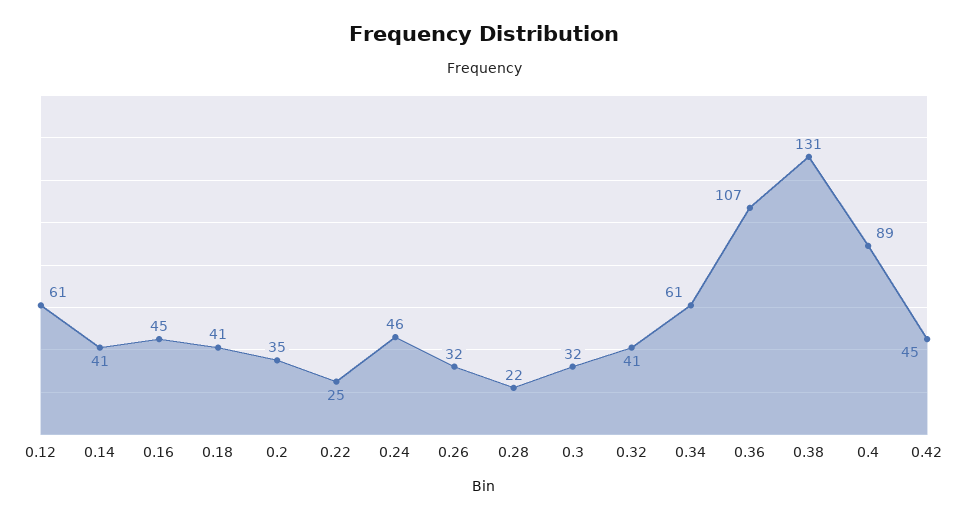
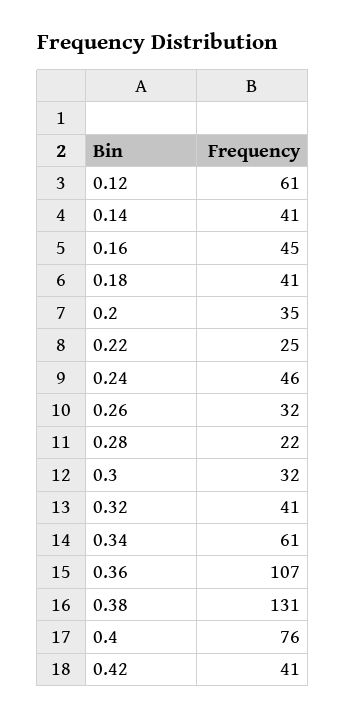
  {
    "0.12": 61,
    "0.14": 41,
    "0.16": 45,
    "0.18": 41,
    "0.2": 35,
    "0.22": 25,
    "0.24": 46,
    "0.26": 32,
    "0.28": 22,
    "0.3": 32,
    "0.32": 41,
    "0.34": 61,
    "0.36": 107,
    "0.38": 131,
-   "0.4": 89,
+   "0.4": 76,
-   "0.42": 45
+   "0.42": 41
  }

